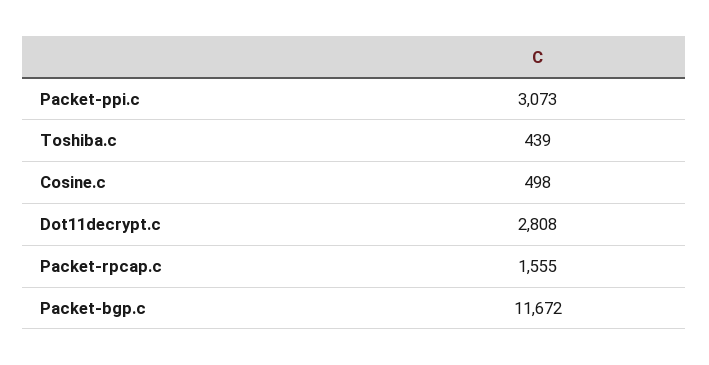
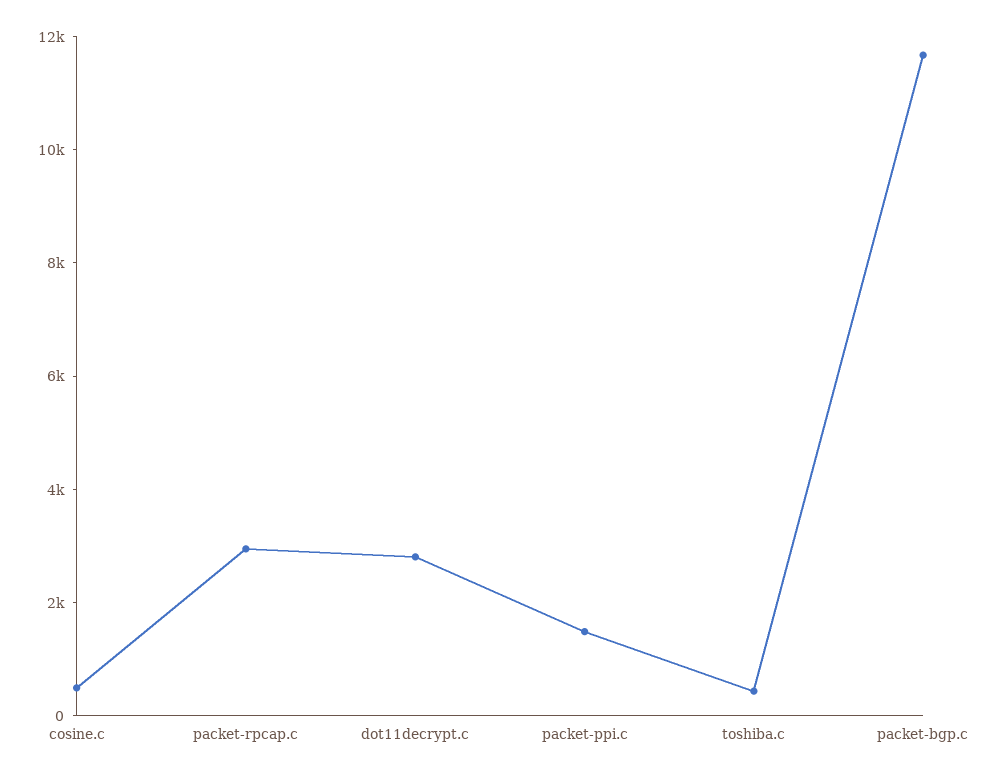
  {
-   "Packet-ppi.c": 3073,
+   "Packet-ppi.c": 1500,
    "Toshiba.c": 439,
    "Cosine.c": 498,
    "Dot11decrypt.c": 2808,
-   "Packet-rpcap.c": 1555,
+   "Packet-rpcap.c": 3000,
    "Packet-bgp.c": 11672
  }

